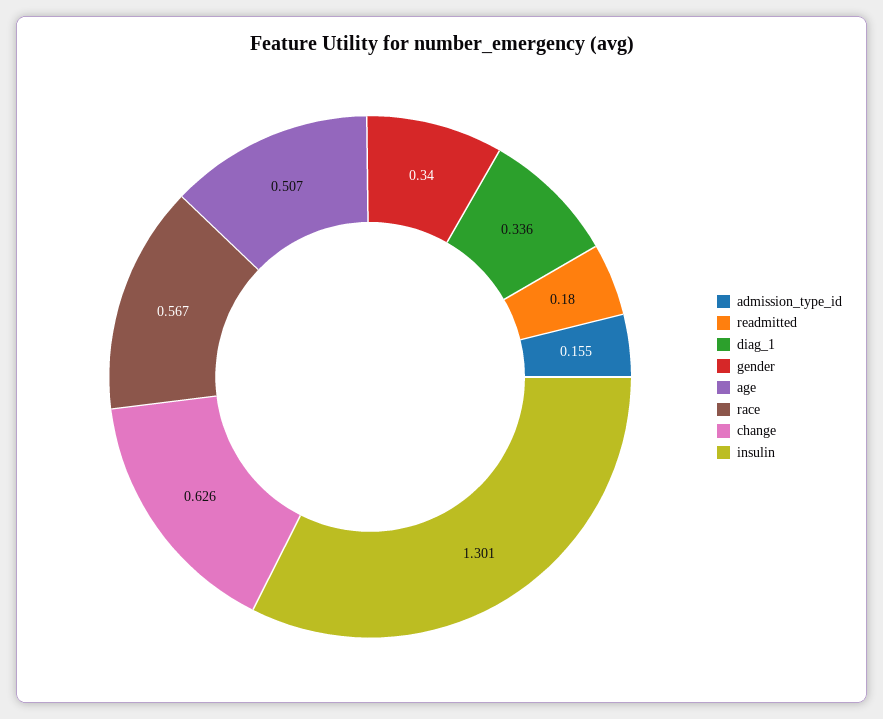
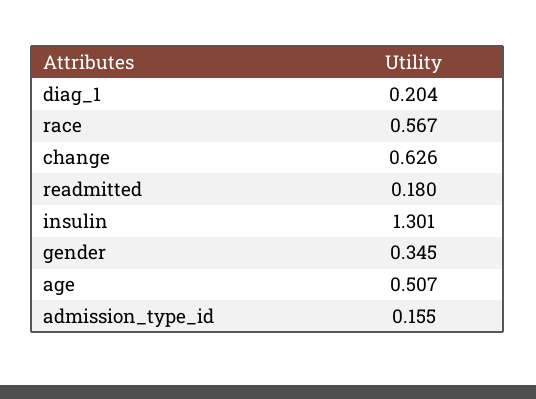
  {
    "admission_type_id": 0.155,
    "readmitted": 0.18,
-   "diag_1": 0.336,
+   "diag_1": 0.204,
-   "gender": 0.34,
+   "gender": 0.345,
    "age": 0.507,
    "race": 0.567,
    "change": 0.626,
    "insulin": 1.301
  }

